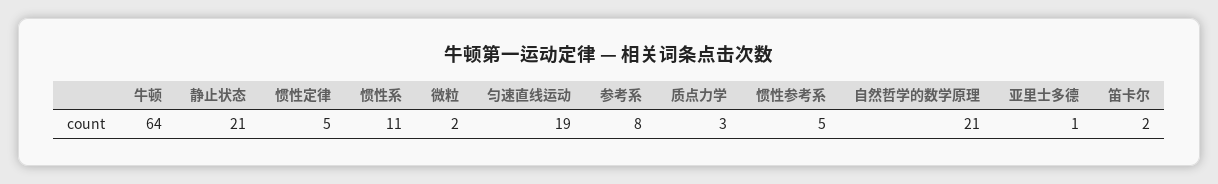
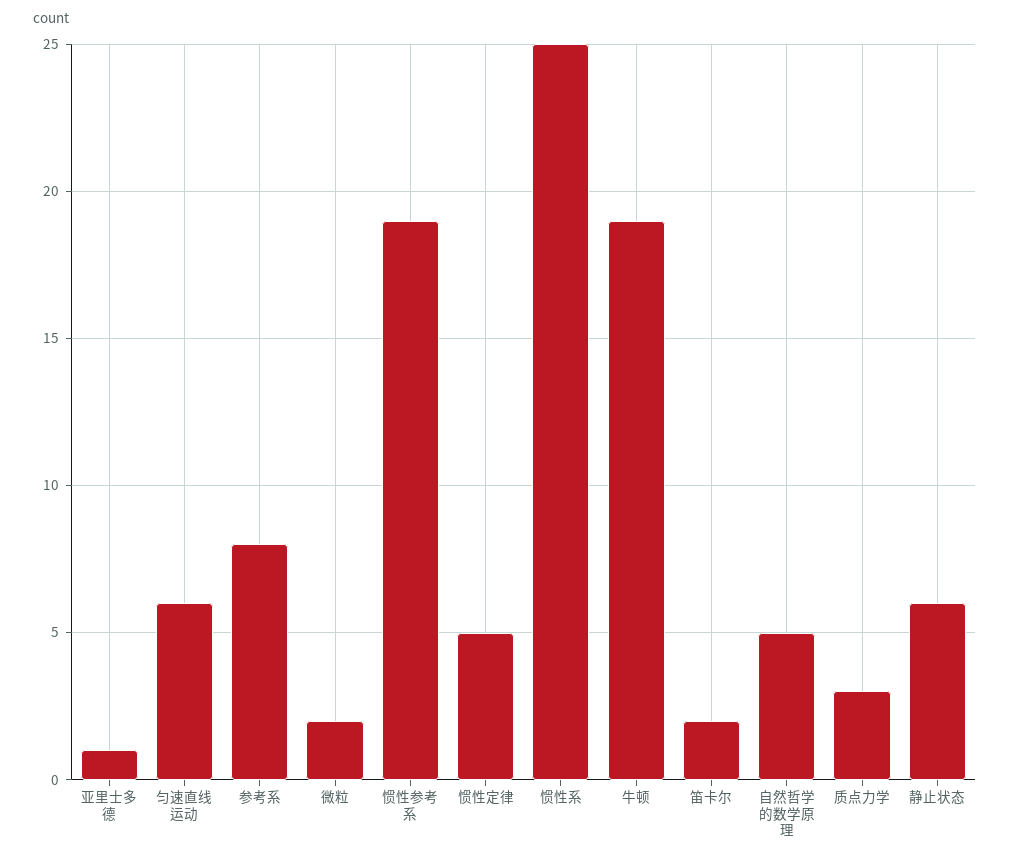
  {
-   "牛顿": 64,
+   "牛顿": 19,
-   "静止状态": 21,
+   "静止状态": 6,
    "惯性定律": 5,
-   "惯性系": 11,
+   "惯性系": 25,
    "微粒": 2,
-   "匀速直线运动": 19,
+   "匀速直线运动": 6,
    "参考系": 8,
    "质点力学": 3,
-   "惯性参考系": 5,
+   "惯性参考系": 19,
-   "自然哲学的数学原理": 21,
+   "自然哲学的数学原理": 5,
    "亚里士多德": 1,
    "笛卡尔": 2
  }

